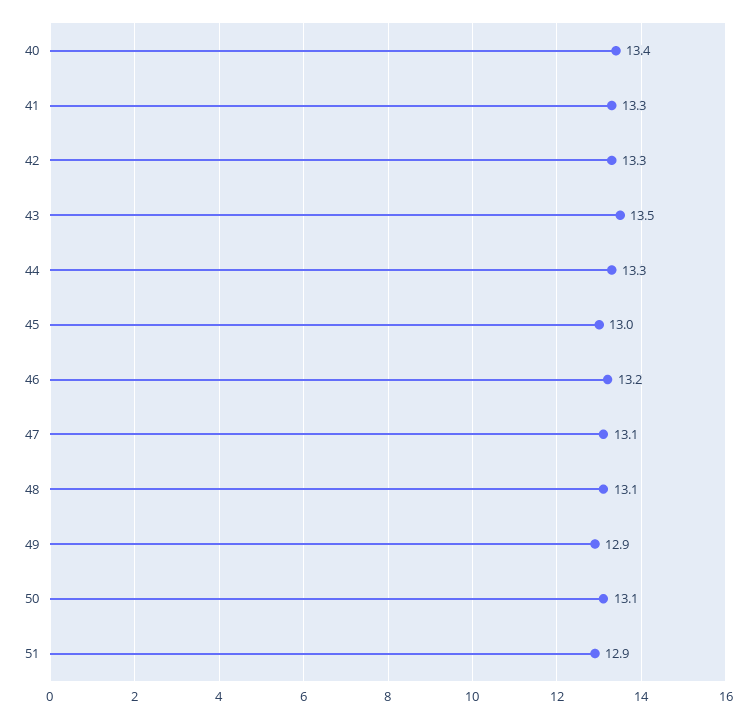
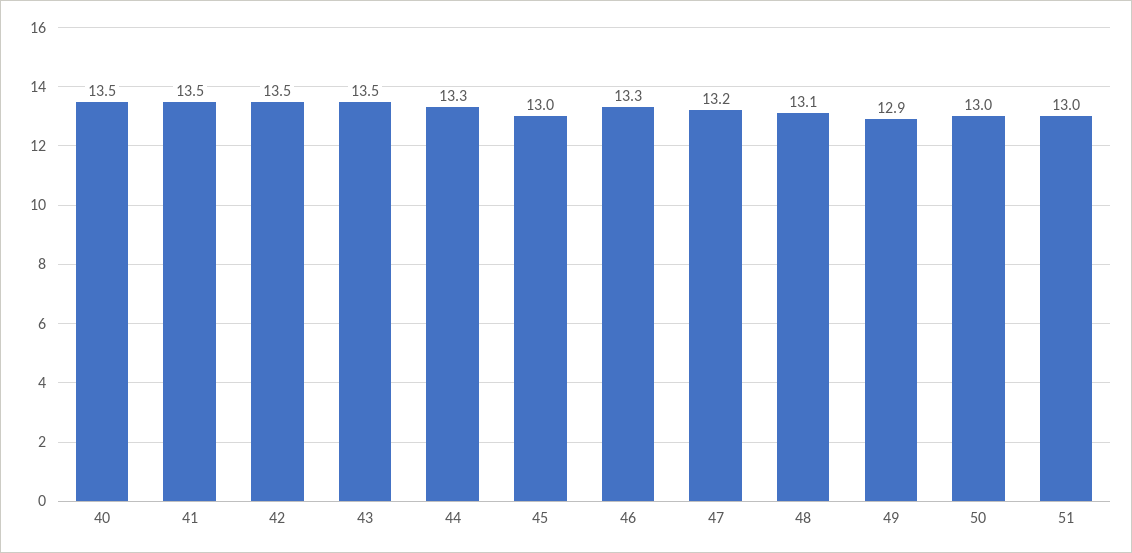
  {
-   "40": 13.4,
+   "40": 13.5,
-   "41": 13.3,
+   "41": 13.5,
-   "42": 13.3,
+   "42": 13.5,
    "43": 13.5,
    "44": 13.3,
    "45": 13,
-   "46": 13.2,
+   "46": 13.3,
-   "47": 13.1,
+   "47": 13.2,
    "48": 13.1,
    "49": 12.9,
-   "50": 13.1,
+   "50": 13,
-   "51": 12.9
+   "51": 13
  }

